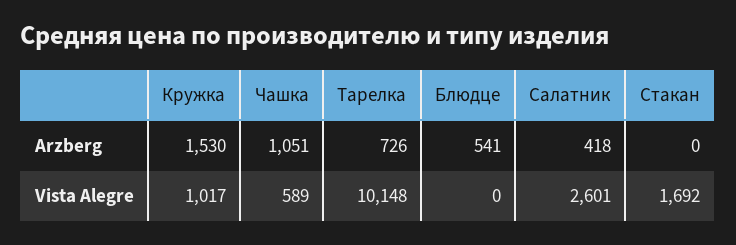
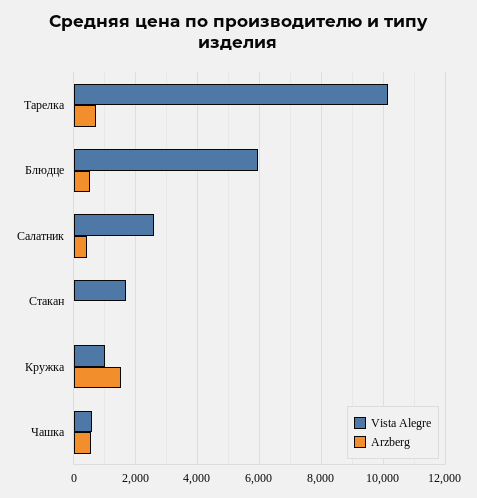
  {
    "Arzberg": {
      "Кружка": 1530,
-     "Чашка": 1051,
+     "Чашка": 600,
      "Тарелка": 726,
      "Блюдце": 541,
      "Салатник": 418,
      "Стакан": 0
    },
    "Vista Alegre": {
      "Кружка": 1017,
      "Чашка": 589,
      "Тарелка": 10148,
-     "Блюдце": 0,
+     "Блюдце": 6000,
      "Салатник": 2601,
      "Стакан": 1692
    }
  }

